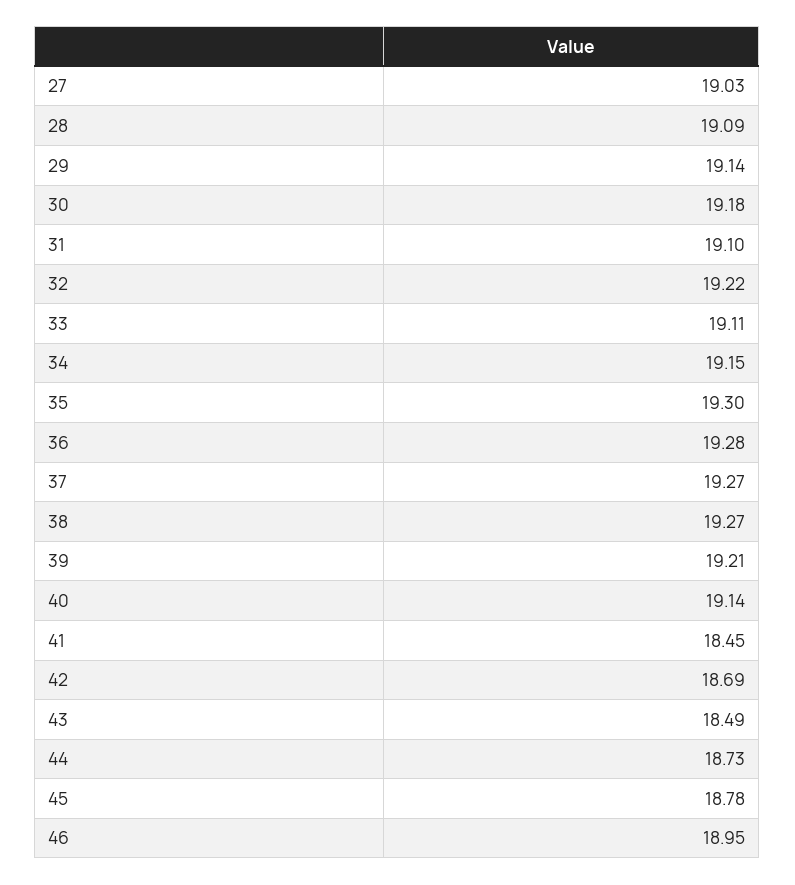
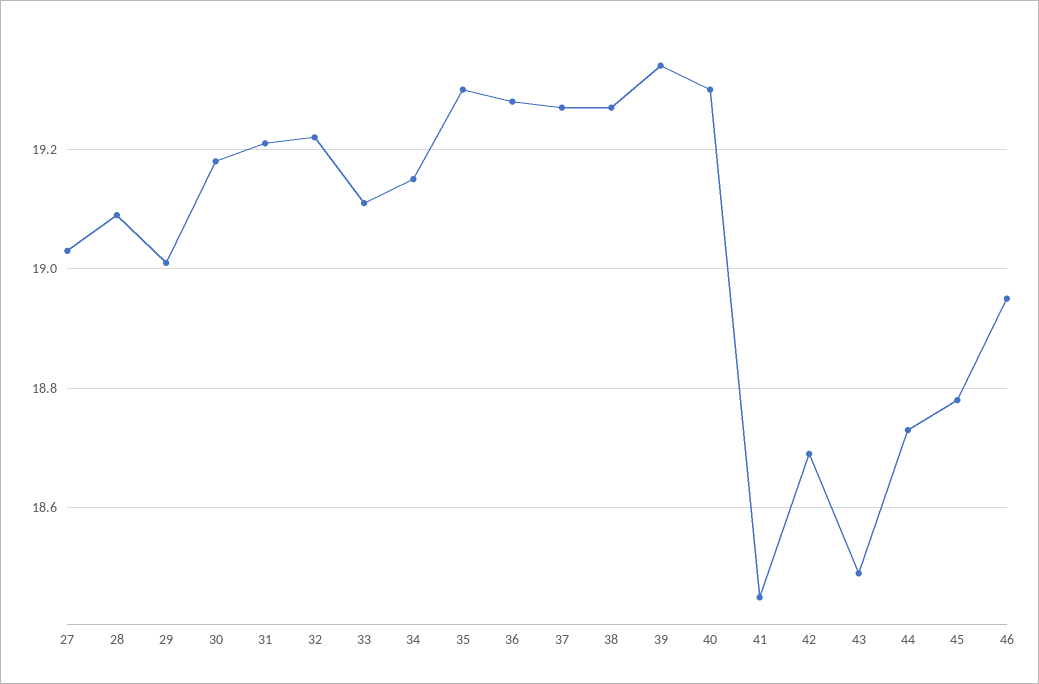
  {
    "27": 19.03,
    "28": 19.09,
-   "29": 19.14,
+   "29": 19,
    "30": 19.18,
-   "31": 19.1,
+   "31": 19.2,
    "32": 19.22,
    "33": 19.11,
    "34": 19.15,
    "35": 19.3,
    "36": 19.28,
    "37": 19.27,
    "38": 19.27,
-   "39": 19.21,
+   "39": 19.35,
-   "40": 19.14,
+   "40": 19.3,
    "41": 18.45,
    "42": 18.69,
    "43": 18.49,
    "44": 18.73,
    "45": 18.78,
    "46": 18.95
  }

